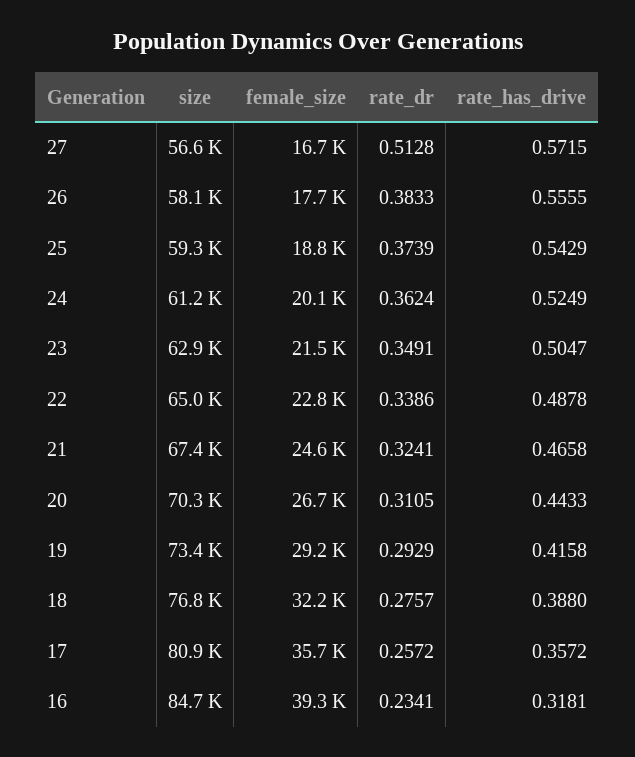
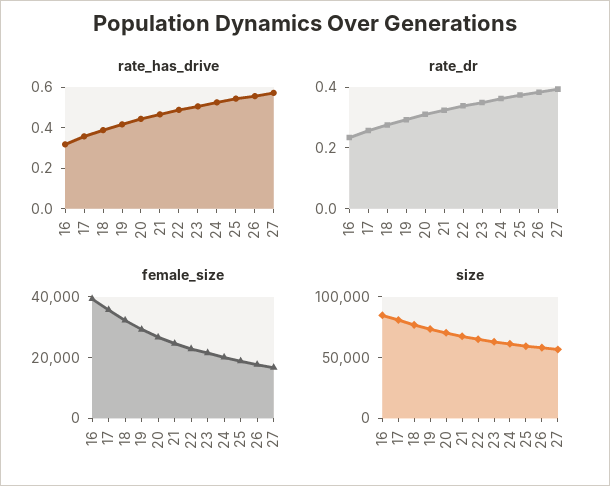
  {
    "size": {
      "27": 56600,
      "26": 58100,
      "25": 59300,
      "24": 61200,
      "23": 62900,
      "22": 65000,
      "21": 67400,
      "20": 70300,
      "19": 73400,
      "18": 76800,
      "17": 80900,
      "16": 84700
    },
    "female_size": {
      "27": 16700,
      "26": 17700,
      "25": 18800,
      "24": 20100,
      "23": 21500,
      "22": 22800,
      "21": 24600,
      "20": 26700,
      "19": 29200,
      "18": 32200,
      "17": 35700,
      "16": 39300
    },
    "rate_dr": {
-     "27": 0.5128,
+     "27": 0.4,
      "26": 0.3833,
      "25": 0.3739,
      "24": 0.3624,
      "23": 0.3491,
      "22": 0.3386,
      "21": 0.3241,
      "20": 0.3105,
      "19": 0.2929,
      "18": 0.2757,
      "17": 0.2572,
      "16": 0.2341
    },
    "rate_has_drive": {
      "27": 0.5715,
      "26": 0.5555,
      "25": 0.5429,
      "24": 0.5249,
      "23": 0.5047,
      "22": 0.4878,
      "21": 0.4658,
      "20": 0.4433,
      "19": 0.4158,
      "18": 0.388,
      "17": 0.3572,
      "16": 0.3181
    }
  }

